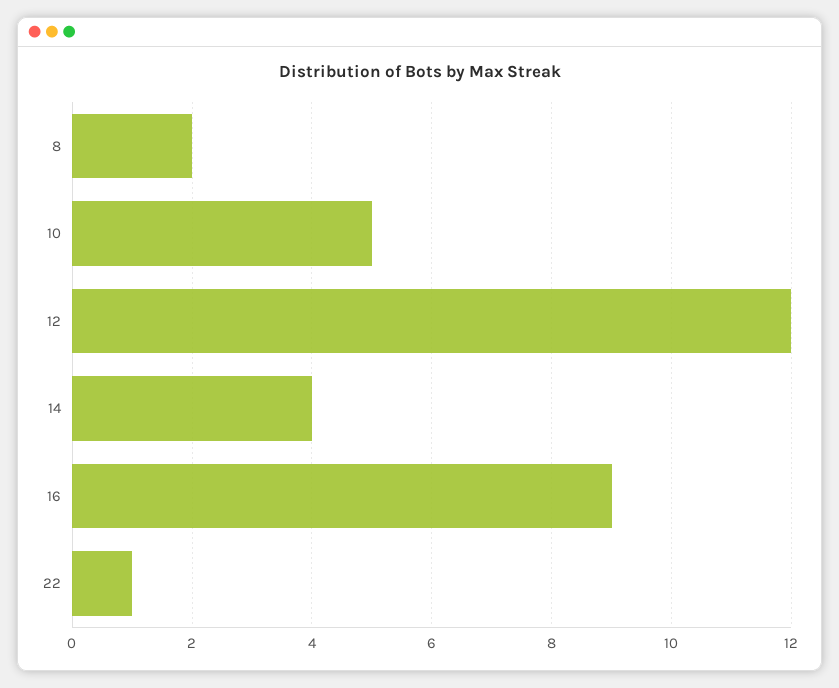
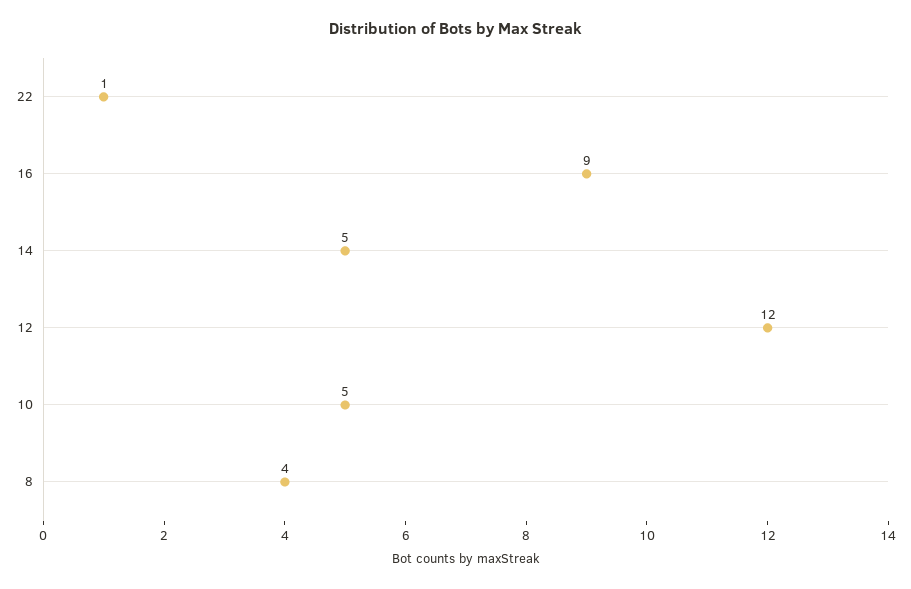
  {
-   "8": 2,
+   "8": 4,
    "10": 5,
    "12": 12,
-   "14": 4,
+   "14": 5,
    "16": 9,
    "22": 1
  }

